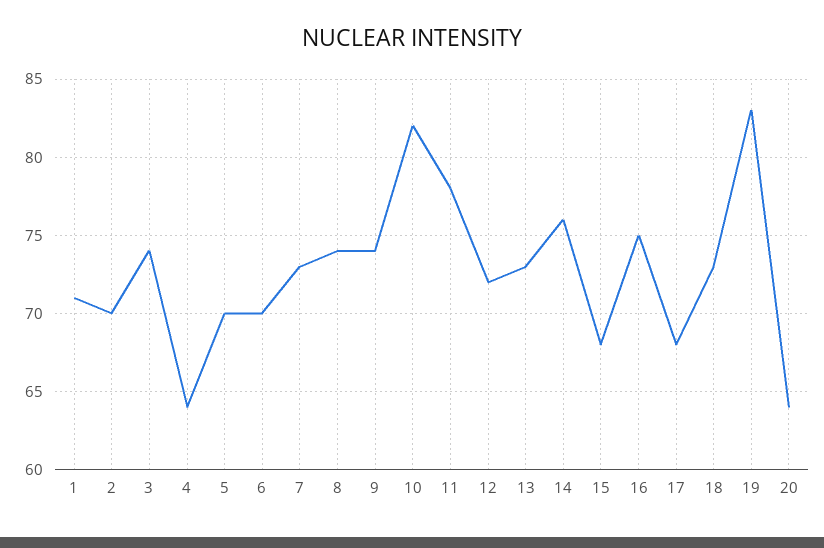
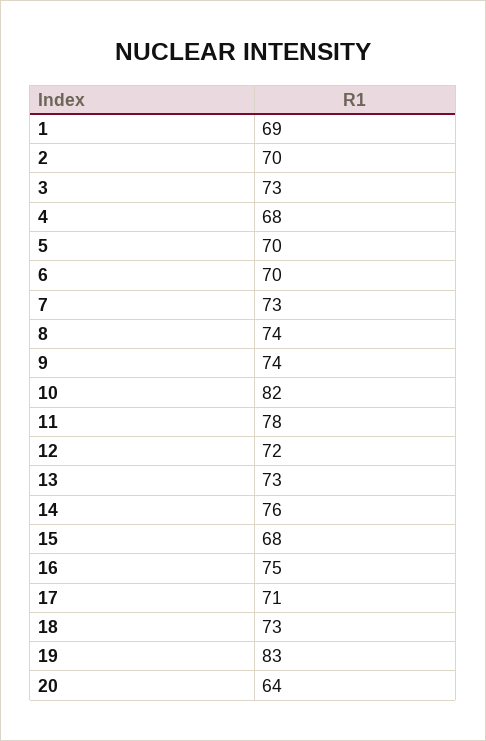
  {
-   "1": 71,
+   "1": 69,
    "2": 70,
-   "3": 74,
+   "3": 73,
-   "4": 64,
+   "4": 68,
    "5": 70,
    "6": 70,
    "7": 73,
    "8": 74,
    "9": 74,
    "10": 82,
    "11": 78,
    "12": 72,
    "13": 73,
    "14": 76,
    "15": 68,
    "16": 75,
-   "17": 68,
+   "17": 71,
    "18": 73,
    "19": 83,
    "20": 64
  }

